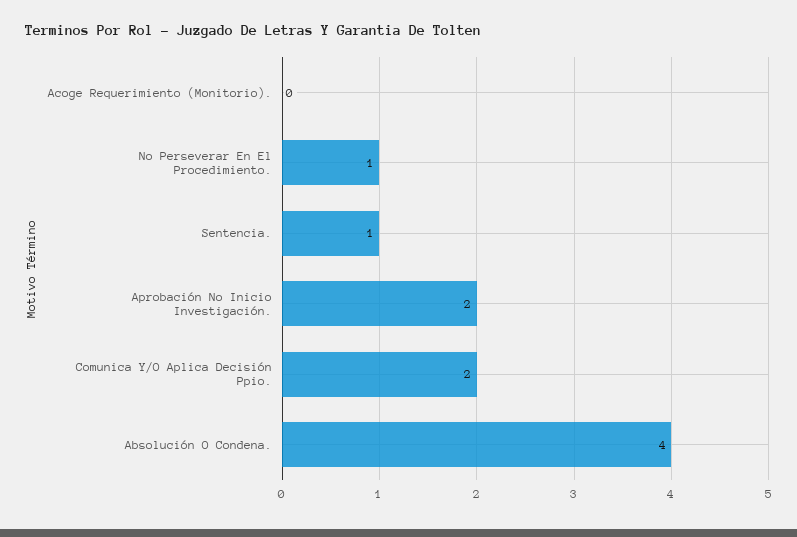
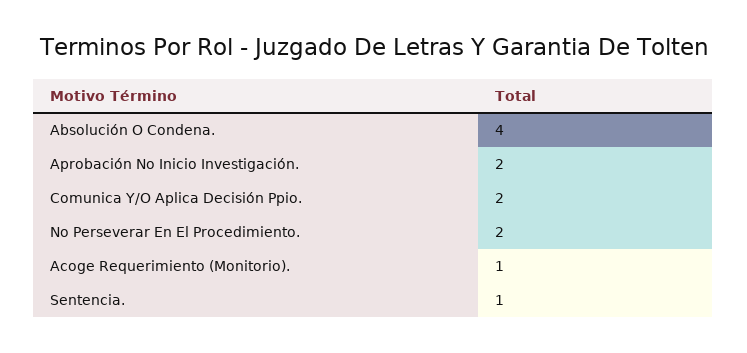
  {
-   "Acoge Requerimiento (Monitorio).": 0,
+   "Acoge Requerimiento (Monitorio).": 1,
-   "No Perseverar En El Procedimiento.": 1,
+   "No Perseverar En El Procedimiento.": 2,
    "Sentencia.": 1,
    "Aprobación No Inicio Investigación.": 2,
    "Comunica Y/O Aplica Decisión Ppio.": 2,
    "Absolución O Condena.": 4
  }

